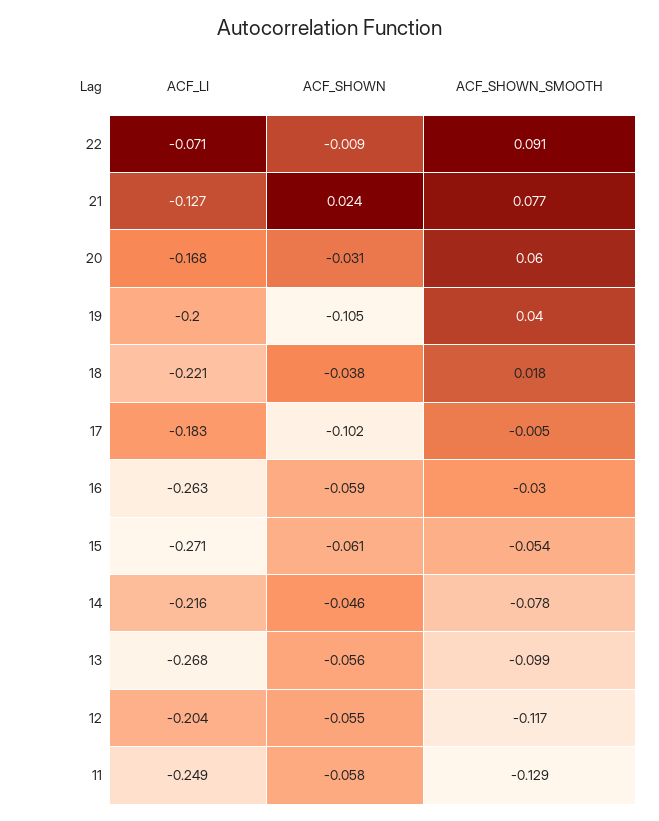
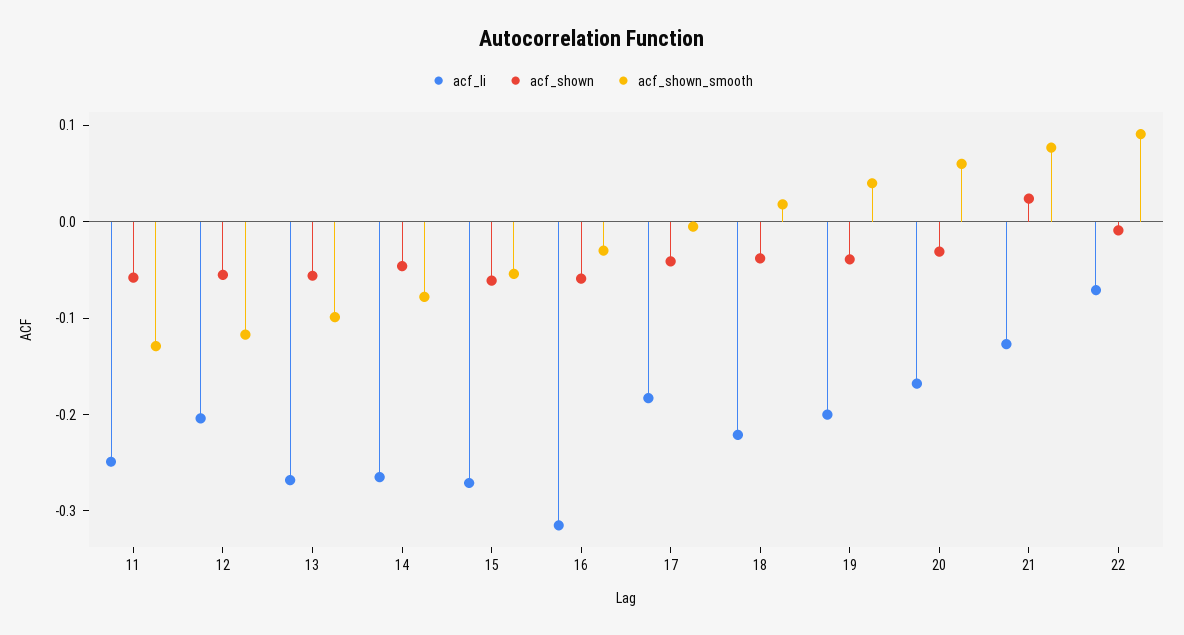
  {
    "ACF_LI": {
      "22": -0.071,
      "21": -0.127,
      "20": -0.168,
      "19": -0.2,
      "18": -0.221,
      "17": -0.183,
-     "16": -0.263,
+     "16": -0.32,
      "15": -0.271,
-     "14": -0.216,
+     "14": -0.26,
      "13": -0.268,
      "12": -0.204,
      "11": -0.249
    },
    "ACF_SHOWN": {
      "22": -0.009,
      "21": 0.024,
      "20": -0.031,
-     "19": -0.105,
+     "19": -0.04,
      "18": -0.038,
-     "17": -0.102,
+     "17": -0.04,
      "16": -0.059,
      "15": -0.061,
      "14": -0.046,
      "13": -0.056,
      "12": -0.055,
      "11": -0.058
    },
    "ACF_SHOWN_SMOOTH": {
      "22": 0.091,
      "21": 0.077,
      "20": 0.06,
      "19": 0.04,
      "18": 0.018,
      "17": -0.005,
      "16": -0.03,
      "15": -0.054,
      "14": -0.078,
      "13": -0.099,
      "12": -0.117,
      "11": -0.129
    }
  }

